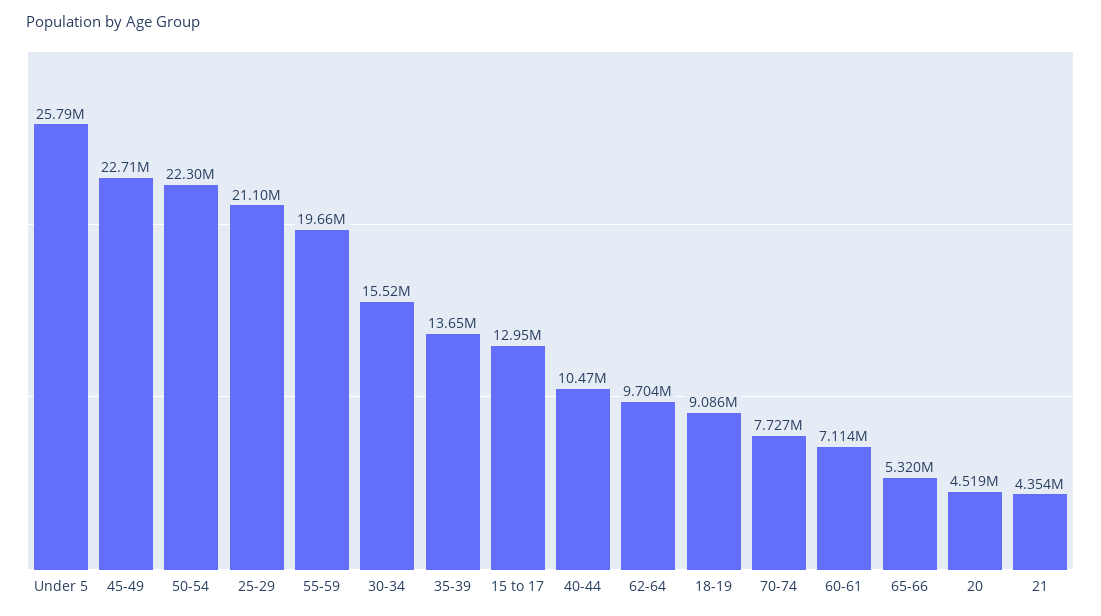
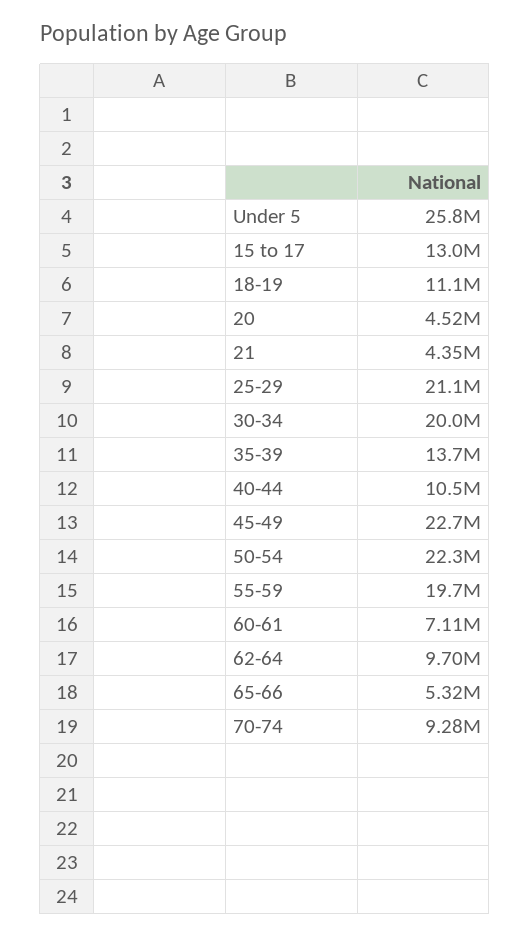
  {
    "Under 5": 25790000,
    "45-49": 22710000,
    "50-54": 22300000,
    "25-29": 21100000,
    "55-59": 19660000,
-   "30-34": 15520000,
+   "30-34": 20000000,
    "35-39": 13650000,
    "15 to 17": 12950000,
    "40-44": 10470000,
    "62-64": 9704000,
-   "18-19": 9086000,
+   "18-19": 11100000,
-   "70-74": 7727000,
+   "70-74": 9280000,
    "60-61": 7114000,
    "65-66": 5320000,
    "20": 4519000,
    "21": 4354000
  }

